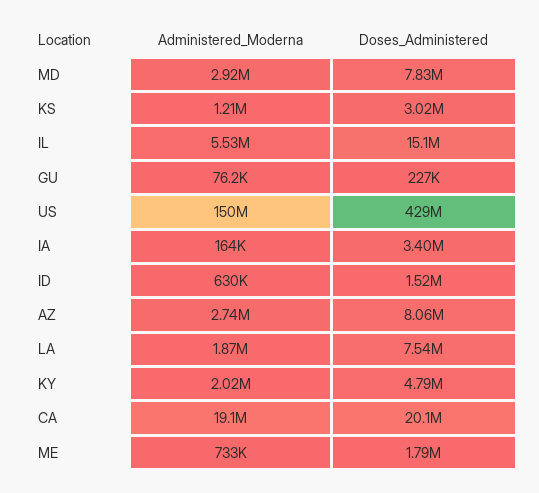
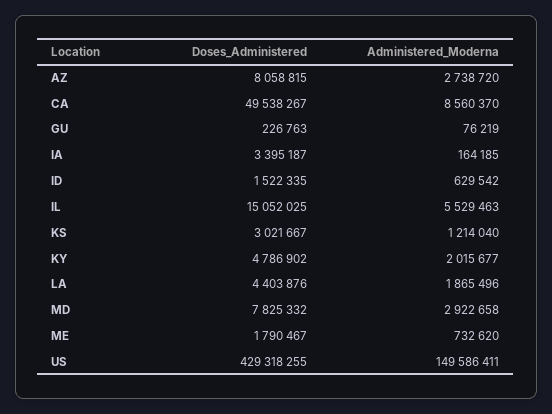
  {
    "Administered_Moderna": {
      "MD": 2922658,
      "KS": 1214040,
      "IL": 5529463,
      "GU": 76219,
      "US": 149586411,
      "IA": 164185,
      "ID": 629542,
      "AZ": 2738720,
      "LA": 1865496,
      "KY": 2015677,
-     "CA": 19100000,
+     "CA": 8560370,
      "ME": 732620
    },
    "Doses_Administered": {
      "MD": 7825332,
      "KS": 3021667,
      "IL": 15052025,
      "GU": 226763,
      "US": 429318255,
      "IA": 3395187,
      "ID": 1522335,
      "AZ": 8058815,
-     "LA": 7540000,
+     "LA": 4403876,
      "KY": 4786902,
-     "CA": 20100000,
+     "CA": 49538267,
      "ME": 1790467
    }
  }

